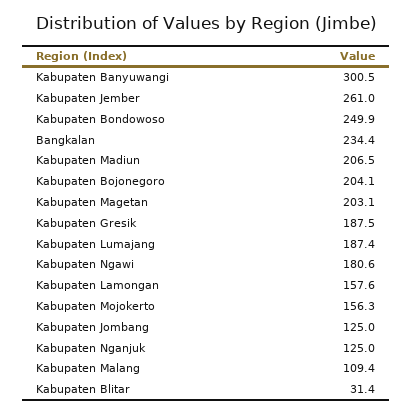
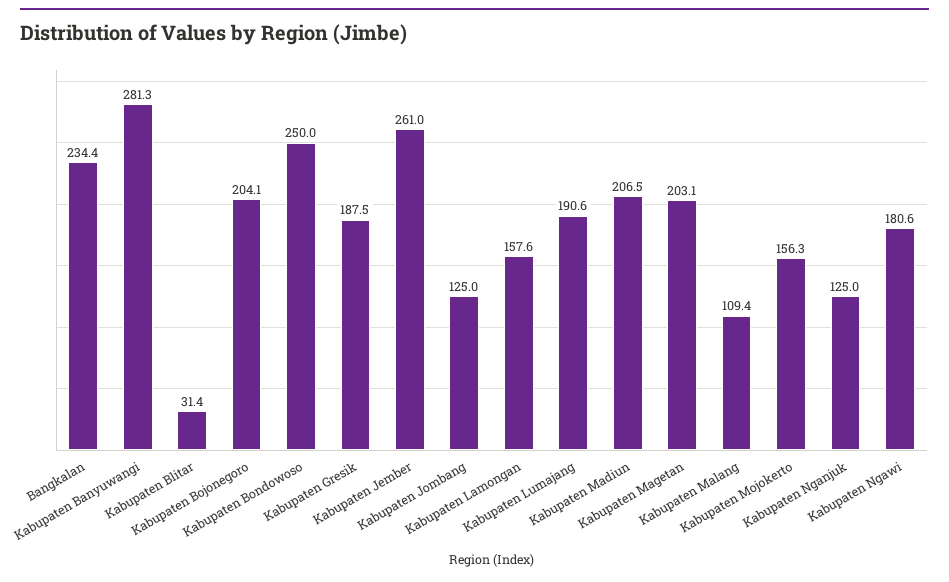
  {
-   "Kabupaten Banyuwangi": 300.5,
+   "Kabupaten Banyuwangi": 281.3,
    "Kabupaten Jember": 261,
-   "Kabupaten Bondowoso": 249.9,
+   "Kabupaten Bondowoso": 250,
    "Bangkalan": 234.4,
    "Kabupaten Madiun": 206.5,
    "Kabupaten Bojonegoro": 204.1,
    "Kabupaten Magetan": 203.1,
    "Kabupaten Gresik": 187.5,
-   "Kabupaten Lumajang": 187.4,
+   "Kabupaten Lumajang": 190.6,
    "Kabupaten Ngawi": 180.6,
    "Kabupaten Lamongan": 157.6,
    "Kabupaten Mojokerto": 156.3,
    "Kabupaten Jombang": 125,
    "Kabupaten Nganjuk": 125,
    "Kabupaten Malang": 109.4,
    "Kabupaten Blitar": 31.4
  }

